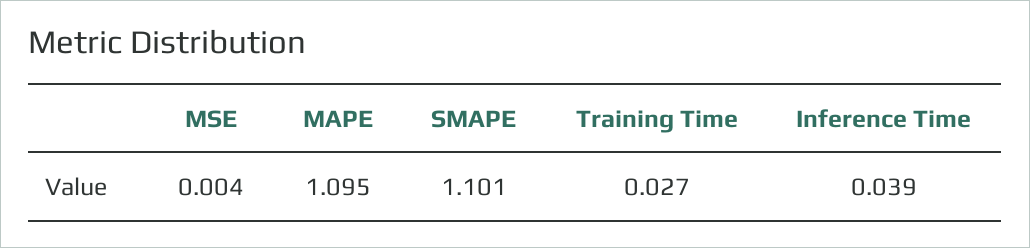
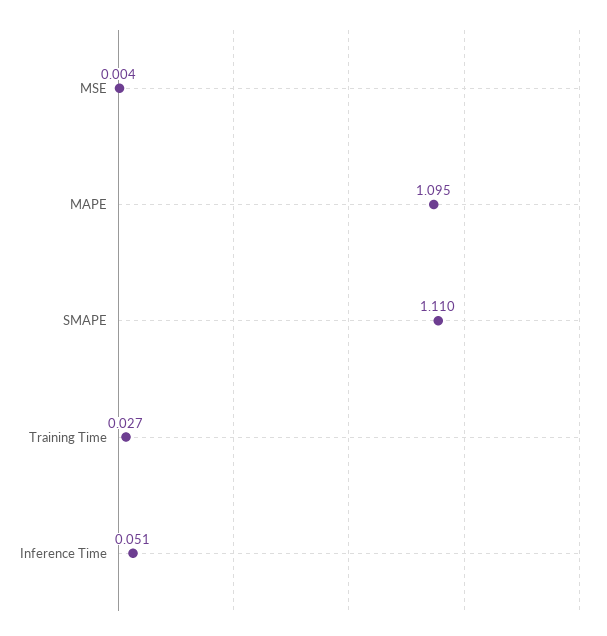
  {
    "MSE": 0.004,
    "MAPE": 1.095,
-   "SMAPE": 1.101,
+   "SMAPE": 1.11,
    "Training Time": 0.027,
-   "Inference Time": 0.039
+   "Inference Time": 0.051
  }

